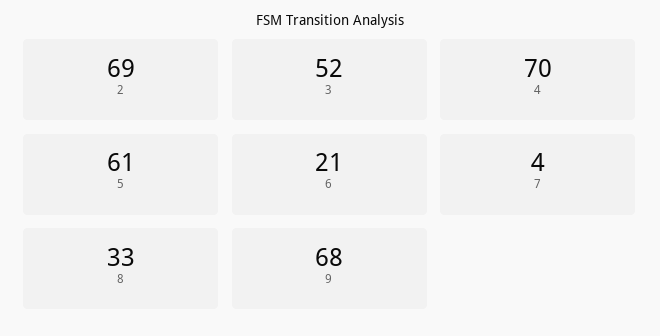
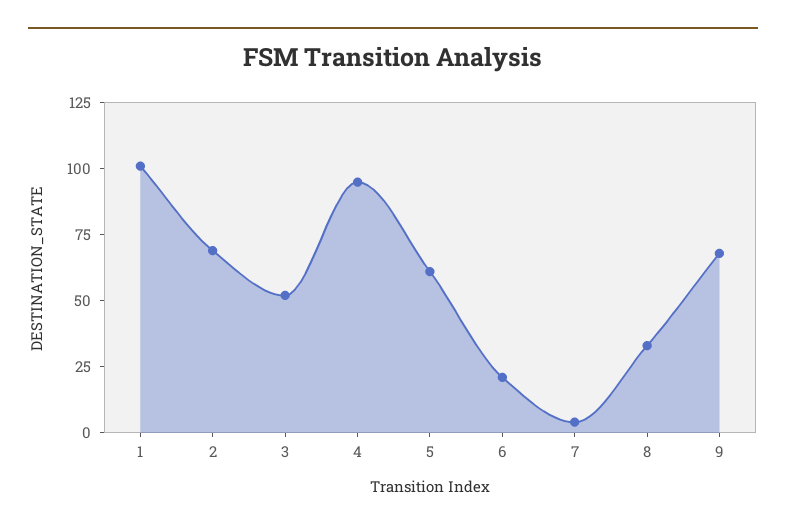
  {
    "2": 69,
    "3": 52,
-   "4": 70,
+   "4": 95,
    "5": 61,
    "6": 21,
    "7": 4,
    "8": 33,
-   "9": 68
+   "9": 68,
+   "1": 100
  }

